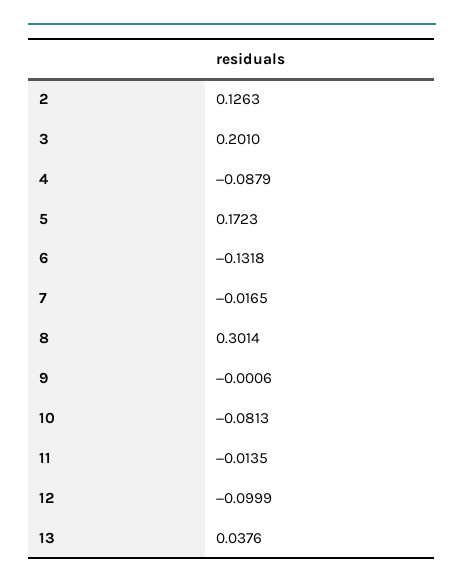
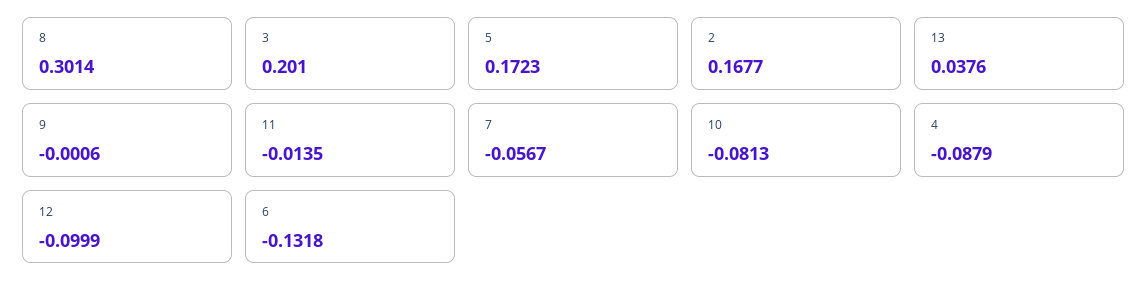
  {
-   "2": 0.1263,
+   "2": 0.1677,
    "3": 0.201,
    "4": -0.0879,
    "5": 0.1723,
    "6": -0.1318,
-   "7": -0.0165,
+   "7": -0.0567,
    "8": 0.3014,
    "9": -0.0006,
    "10": -0.0813,
    "11": -0.0135,
    "12": -0.0999,
    "13": 0.0376
  }

